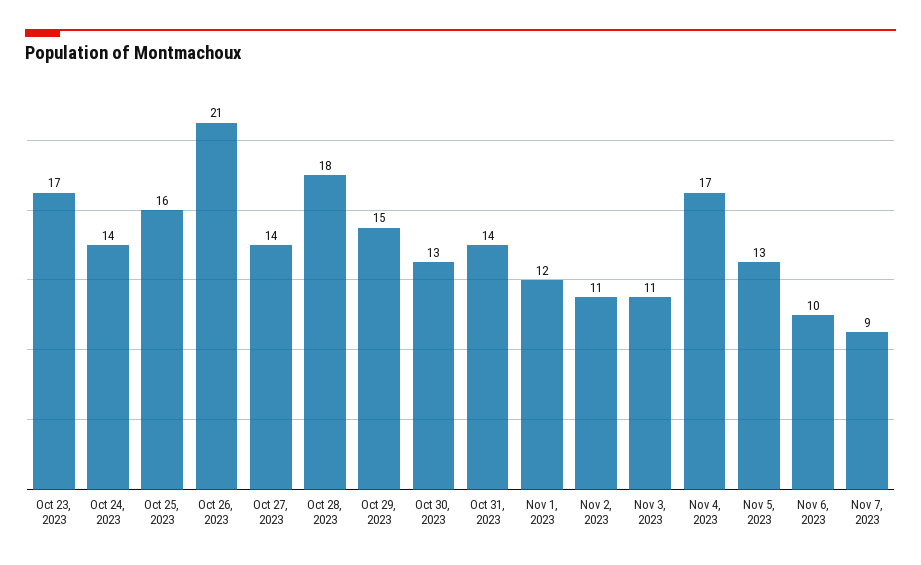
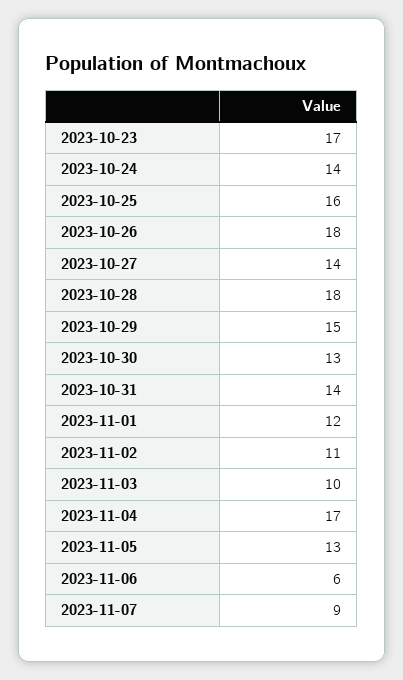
  {
    "Oct 23, 2023": 17,
    "Oct 24, 2023": 14,
    "Oct 25, 2023": 16,
-   "Oct 26, 2023": 21,
+   "Oct 26, 2023": 18,
    "Oct 27, 2023": 14,
    "Oct 28, 2023": 18,
    "Oct 29, 2023": 15,
    "Oct 30, 2023": 13,
    "Oct 31, 2023": 14,
    "Nov 1, 2023": 12,
    "Nov 2, 2023": 11,
-   "Nov 3, 2023": 11,
+   "Nov 3, 2023": 10,
    "Nov 4, 2023": 17,
    "Nov 5, 2023": 13,
-   "Nov 6, 2023": 10,
+   "Nov 6, 2023": 6,
    "Nov 7, 2023": 9
  }

